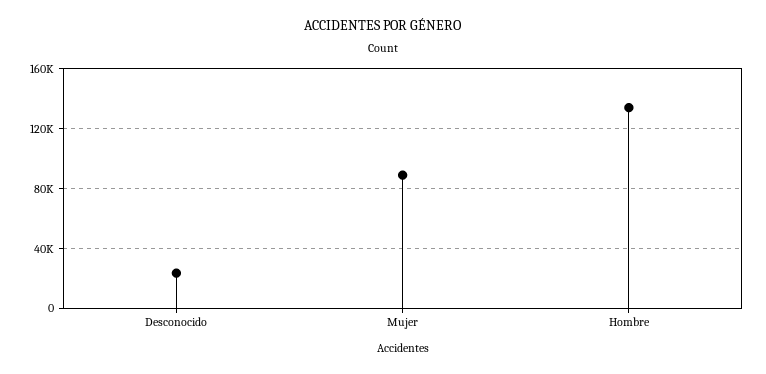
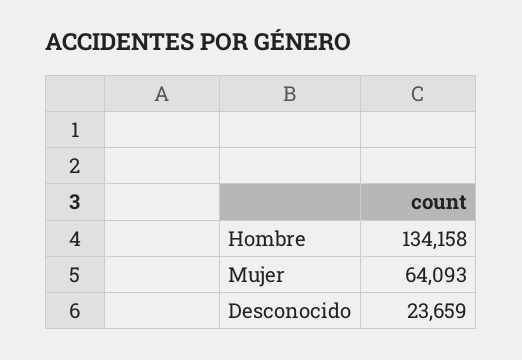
  {
    "Desconocido": 23659,
-   "Mujer": 90000,
+   "Mujer": 64093,
    "Hombre": 134158
  }

